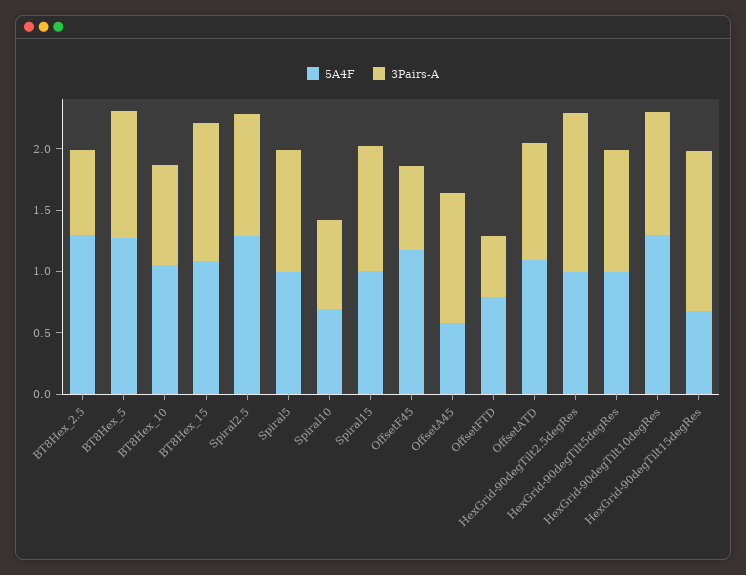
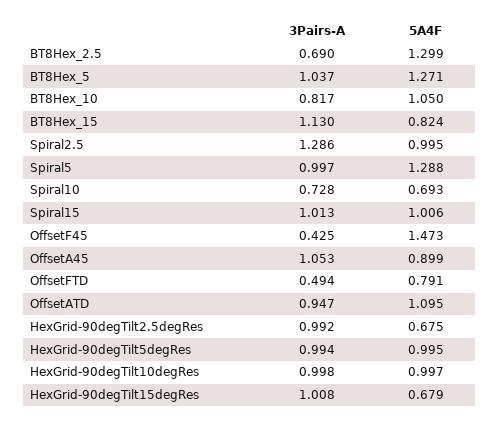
  {
    "5A4F": {
      "BT8Hex_2.5": 1.299,
      "BT8Hex_5": 1.271,
      "BT8Hex_10": 1.05,
-     "BT8Hex_15": 1.1,
+     "BT8Hex_15": 0.824,
-     "Spiral2.5": 1.3,
+     "Spiral2.5": 0.995,
-     "Spiral5": 1,
+     "Spiral5": 1.288,
      "Spiral10": 0.693,
      "Spiral15": 1.006,
-     "OffsetF45": 1.2,
+     "OffsetF45": 1.473,
-     "OffsetA45": 0.6,
+     "OffsetA45": 0.899,
      "OffsetFTD": 0.791,
      "OffsetATD": 1.095,
-     "HexGrid-90degTilt2.5degRes": 1,
+     "HexGrid-90degTilt2.5degRes": 0.675,
      "HexGrid-90degTilt5degRes": 0.995,
-     "HexGrid-90degTilt10degRes": 1.3,
+     "HexGrid-90degTilt10degRes": 0.997,
      "HexGrid-90degTilt15degRes": 0.679
    },
    "3Pairs-A": {
      "BT8Hex_2.5": 0.69,
      "BT8Hex_5": 1.037,
      "BT8Hex_10": 0.817,
      "BT8Hex_15": 1.13,
-     "Spiral2.5": 1,
+     "Spiral2.5": 1.286,
      "Spiral5": 0.997,
      "Spiral10": 0.728,
      "Spiral15": 1.013,
-     "OffsetF45": 0.7,
+     "OffsetF45": 0.425,
      "OffsetA45": 1.053,
      "OffsetFTD": 0.494,
      "OffsetATD": 0.947,
-     "HexGrid-90degTilt2.5degRes": 1.3,
+     "HexGrid-90degTilt2.5degRes": 0.992,
      "HexGrid-90degTilt5degRes": 0.994,
      "HexGrid-90degTilt10degRes": 0.998,
-     "HexGrid-90degTilt15degRes": 1.3
+     "HexGrid-90degTilt15degRes": 1.008
    }
  }

